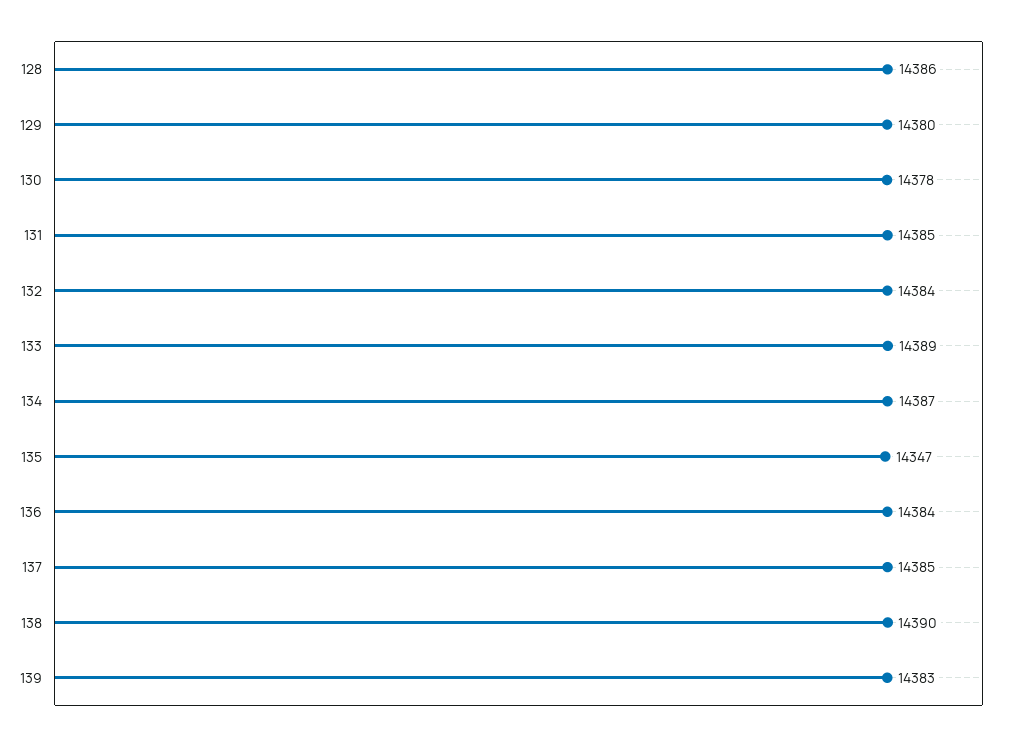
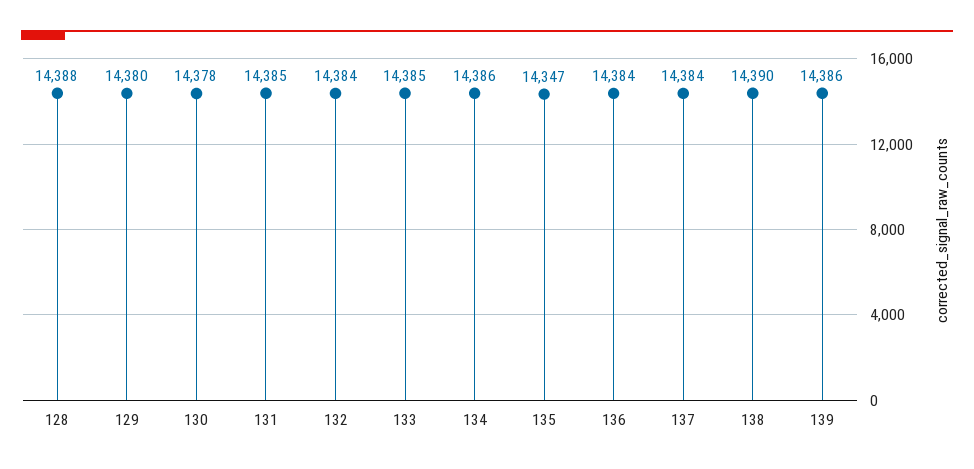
  {
-   "128": 14386,
+   "128": 14388,
    "129": 14380,
    "130": 14378,
    "131": 14385,
    "132": 14384,
-   "133": 14389,
+   "133": 14385,
-   "134": 14387,
+   "134": 14386,
    "135": 14347,
    "136": 14384,
-   "137": 14385,
+   "137": 14384,
    "138": 14390,
-   "139": 14383
+   "139": 14386
  }

